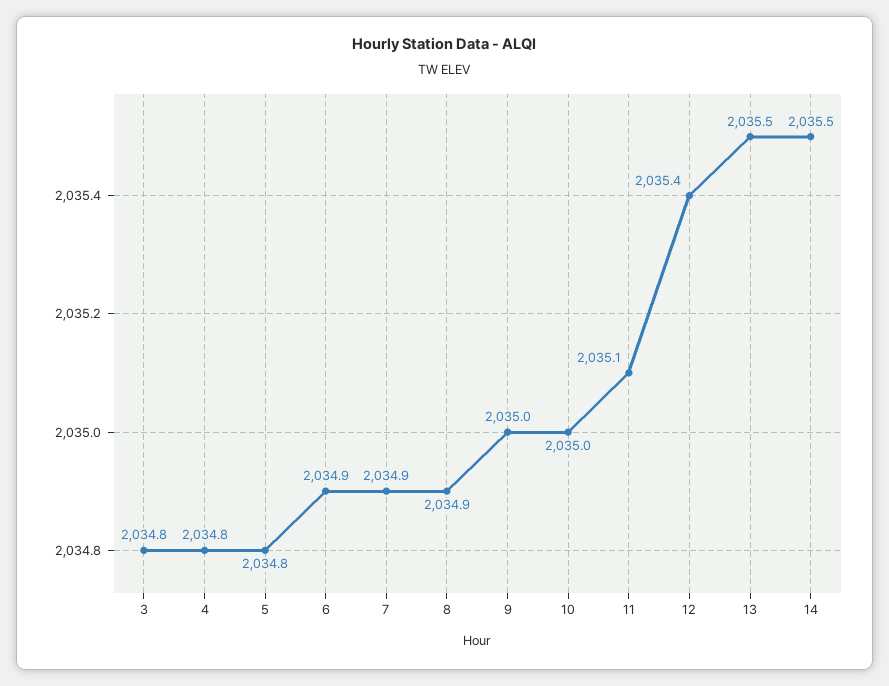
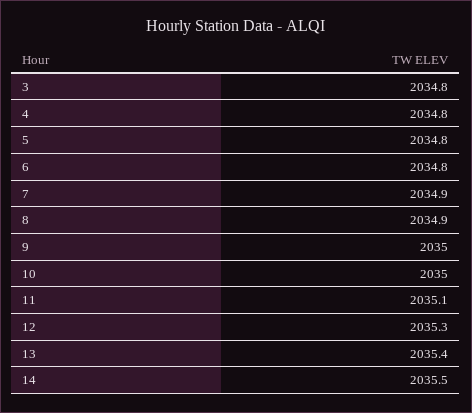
  {
    "3": 2034.8,
    "4": 2034.8,
    "5": 2034.8,
-   "6": 2034.9,
+   "6": 2034.8,
    "7": 2034.9,
    "8": 2034.9,
    "9": 2035,
    "10": 2035,
    "11": 2035.1,
-   "12": 2035.4,
+   "12": 2035.3,
-   "13": 2035.5,
+   "13": 2035.4,
    "14": 2035.5
  }

